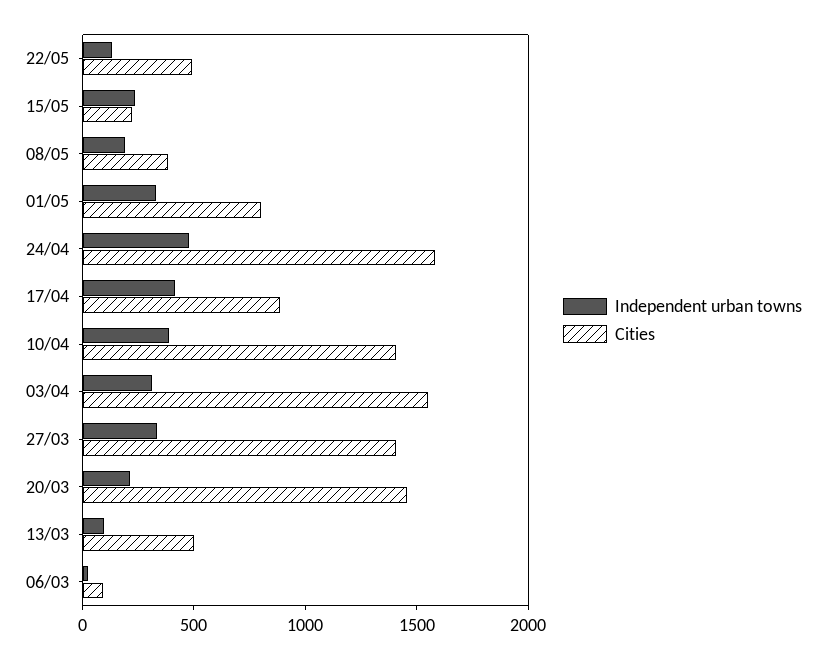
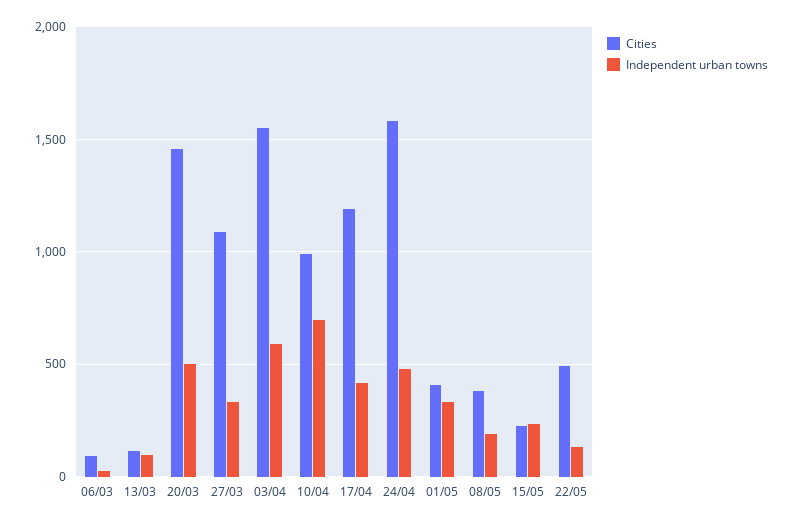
  {
    "Independent urban towns": {
      "22/05": 150,
      "15/05": 250,
      "08/05": 200,
      "01/05": 350,
      "24/04": 500,
      "17/04": 400,
-     "10/04": 400,
+     "10/04": 700,
-     "03/04": 300,
+     "03/04": 600,
      "27/03": 350,
-     "20/03": 200,
+     "20/03": 500,
      "13/03": 100,
      "06/03": 0
    },
    "Cities": {
      "22/05": 500,
      "15/05": 200,
      "08/05": 400,
-     "01/05": 800,
+     "01/05": 400,
      "24/04": 1600,
-     "17/04": 900,
+     "17/04": 1200,
-     "10/04": 1400,
+     "10/04": 1000,
      "03/04": 1550,
-     "27/03": 1400,
+     "27/03": 1100,
      "20/03": 1450,
-     "13/03": 500,
+     "13/03": 100,
      "06/03": 100
    }
  }

